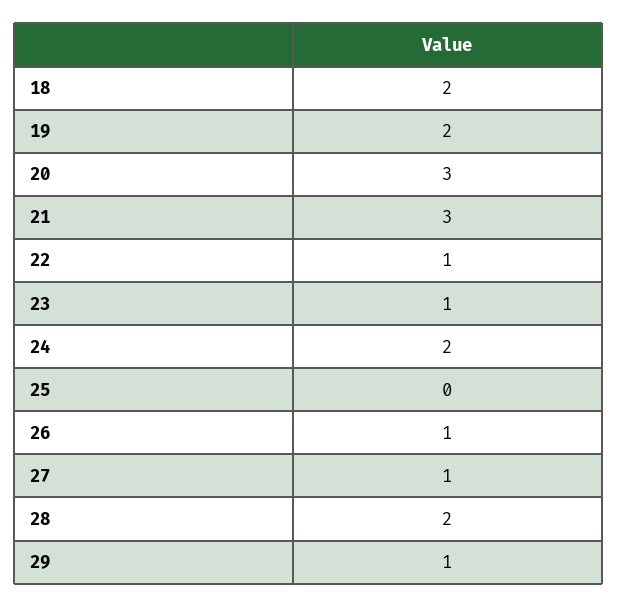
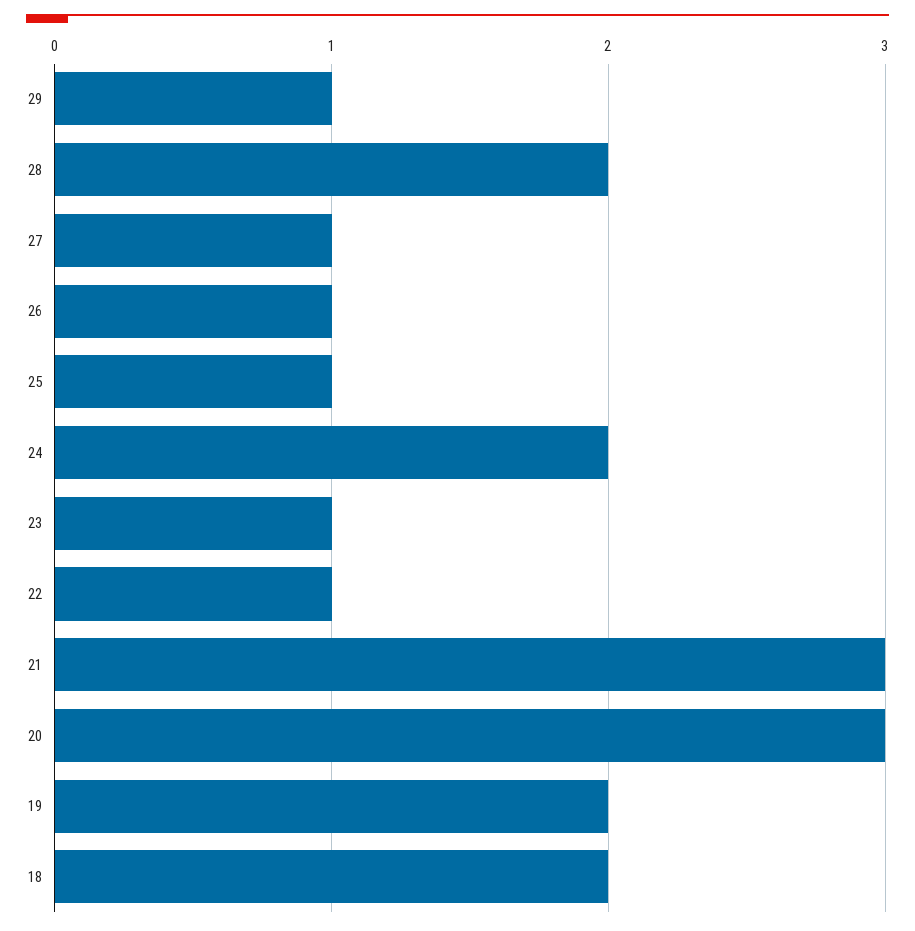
  {
    "18": 2,
    "19": 2,
    "20": 3,
    "21": 3,
    "22": 1,
    "23": 1,
    "24": 2,
-   "25": 0,
+   "25": 1,
    "26": 1,
    "27": 1,
    "28": 2,
    "29": 1
  }

